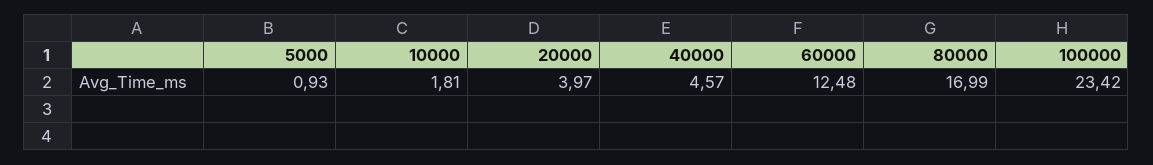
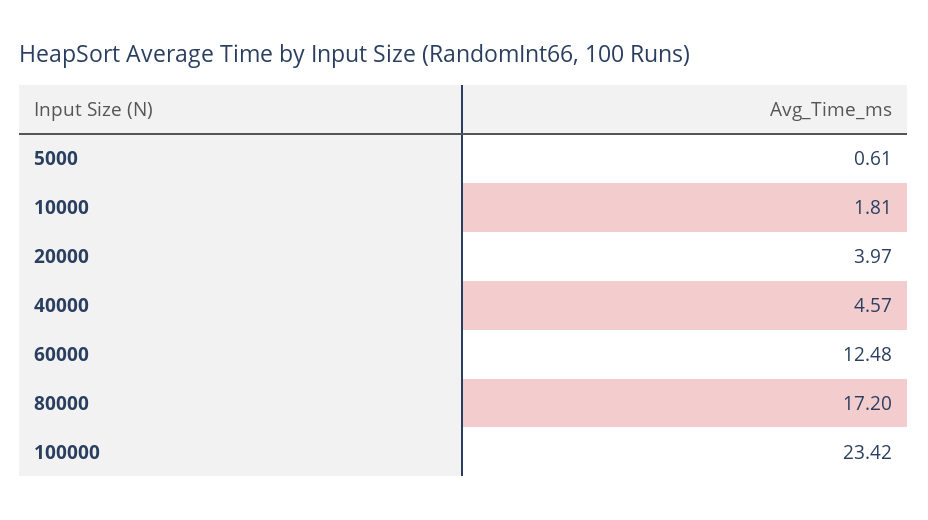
  {
-   "5000": 0.93,
+   "5000": 0.61,
    "10000": 1.81,
    "20000": 3.97,
    "40000": 4.57,
    "60000": 12.48,
-   "80000": 16.99,
+   "80000": 17.2,
    "100000": 23.42
  }

